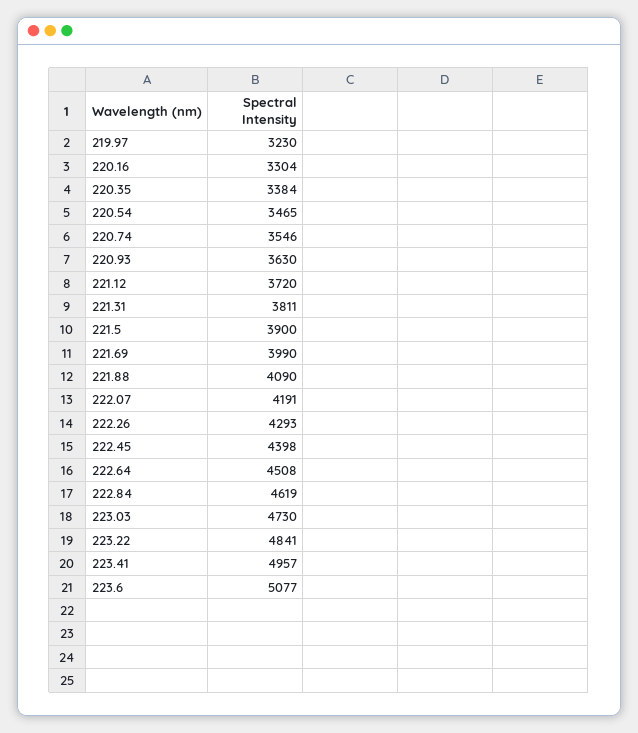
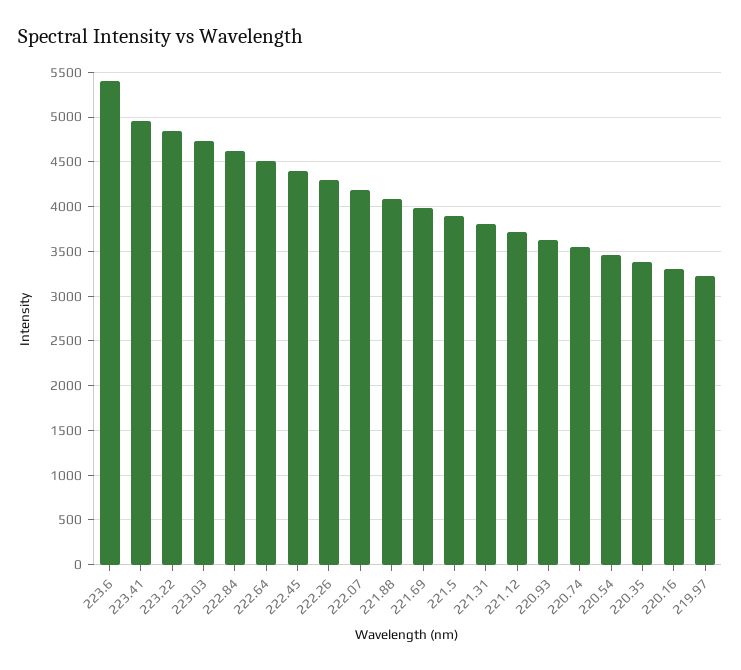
  {
    "219.97": 3230,
    "220.16": 3304,
    "220.35": 3384,
    "220.54": 3465,
    "220.74": 3546,
    "220.93": 3630,
    "221.12": 3720,
    "221.31": 3811,
    "221.5": 3900,
    "221.69": 3990,
    "221.88": 4090,
    "222.07": 4191,
    "222.26": 4293,
    "222.45": 4398,
    "222.64": 4508,
    "222.84": 4619,
    "223.03": 4730,
    "223.22": 4841,
    "223.41": 4957,
-   "223.6": 5077
+   "223.6": 5400
  }

